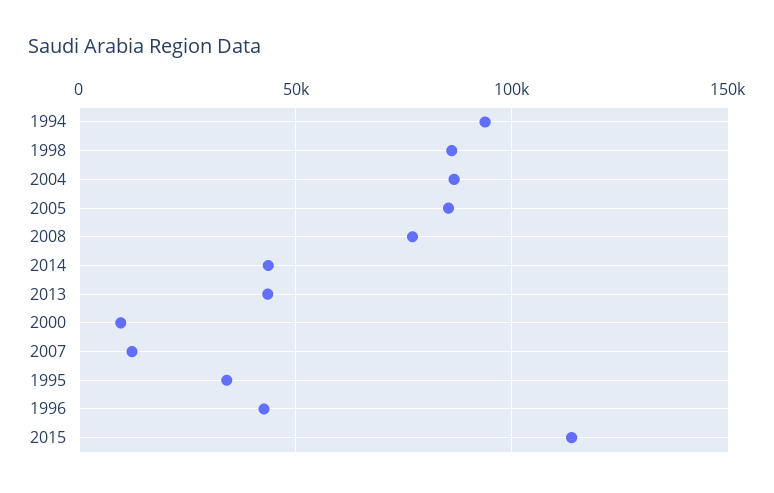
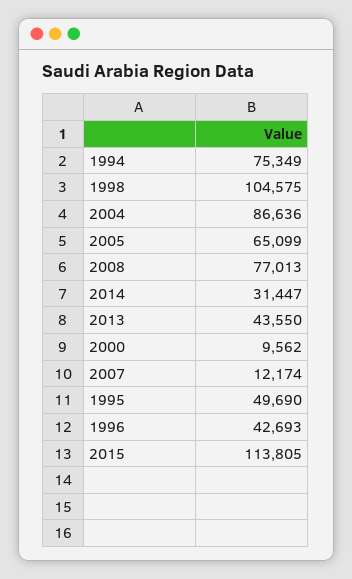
  {
-   "1994": 95000,
+   "1994": 75349,
-   "1998": 85000,
+   "1998": 104575,
    "2004": 86636,
-   "2005": 85000,
+   "2005": 65099,
    "2008": 77013,
-   "2014": 45000,
+   "2014": 31447,
    "2013": 43550,
    "2000": 9562,
    "2007": 12174,
-   "1995": 35000,
+   "1995": 49690,
    "1996": 42693,
    "2015": 113805
  }

